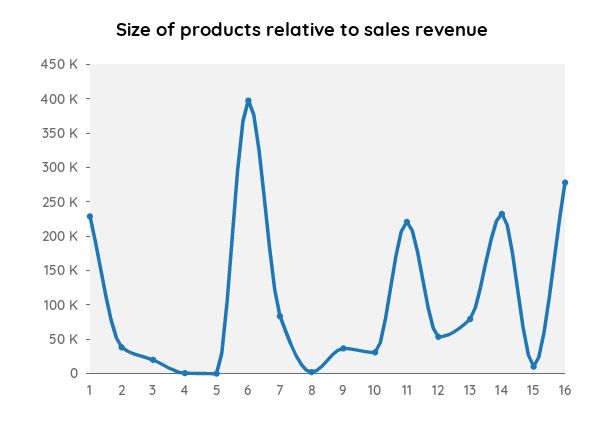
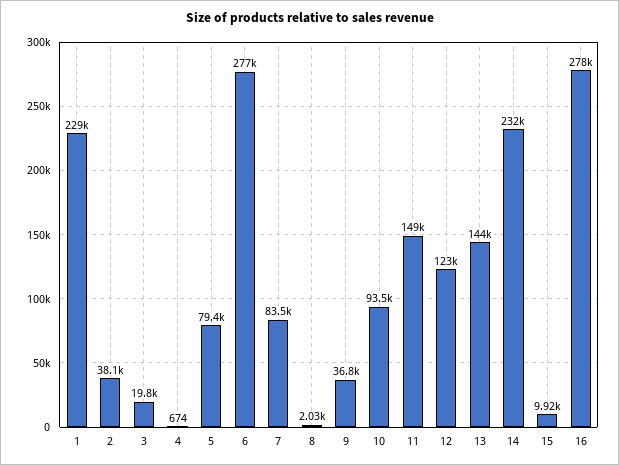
  {
    "1": 229000,
    "2": 38100,
    "3": 19800,
    "4": 674,
-   "5": 0,
+   "5": 79400,
-   "6": 400000,
+   "6": 277000,
    "7": 83500,
    "8": 2030,
    "9": 36800,
-   "10": 25000,
+   "10": 93500,
-   "11": 225000,
+   "11": 149000,
-   "12": 50000,
+   "12": 123000,
-   "13": 75000,
+   "13": 144000,
    "14": 232000,
    "15": 9920,
    "16": 278000
  }

